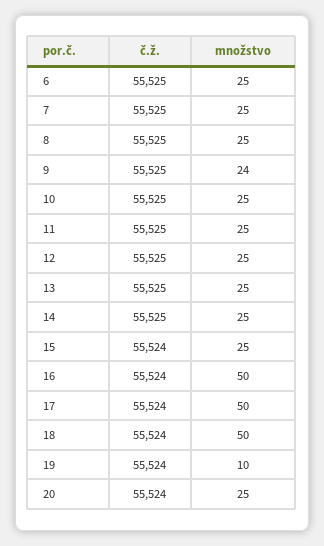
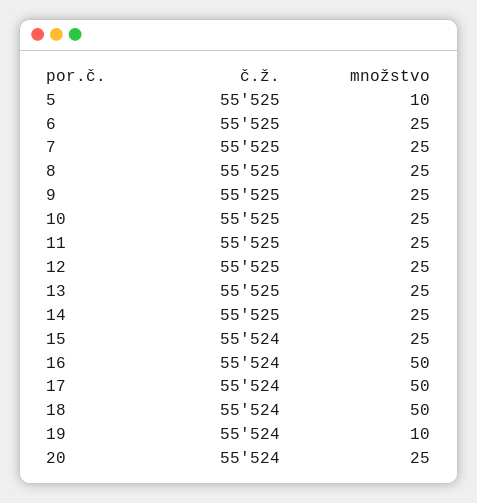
  {
    "č.ž.": {
      "6": 55525,
      "7": 55525,
      "8": 55525,
      "9": 55525,
      "10": 55525,
      "11": 55525,
      "12": 55525,
      "13": 55525,
      "14": 55525,
      "15": 55524,
      "16": 55524,
      "17": 55524,
      "18": 55524,
      "19": 55524,
-     "20": 55524
+     "20": 55524,
+     "5": 55525
    },
    "množstvo": {
      "6": 25,
      "7": 25,
      "8": 25,
-     "9": 24,
+     "9": 25,
      "10": 25,
      "11": 25,
      "12": 25,
      "13": 25,
      "14": 25,
      "15": 25,
      "16": 50,
      "17": 50,
      "18": 50,
      "19": 10,
-     "20": 25
+     "20": 25,
+     "5": 10
    }
  }

